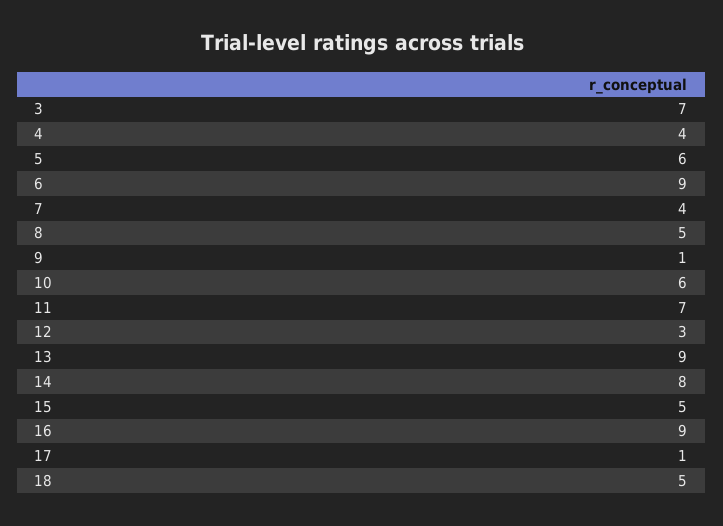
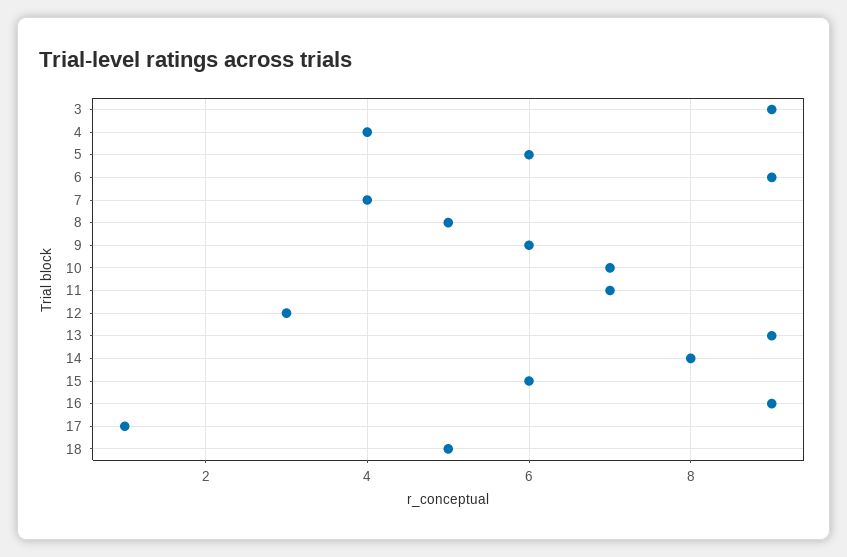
  {
-   "3": 7,
+   "3": 9,
    "4": 4,
    "5": 6,
    "6": 9,
    "7": 4,
    "8": 5,
-   "9": 1,
+   "9": 6,
-   "10": 6,
+   "10": 7,
    "11": 7,
    "12": 3,
    "13": 9,
    "14": 8,
-   "15": 5,
+   "15": 6,
    "16": 9,
    "17": 1,
    "18": 5
  }

